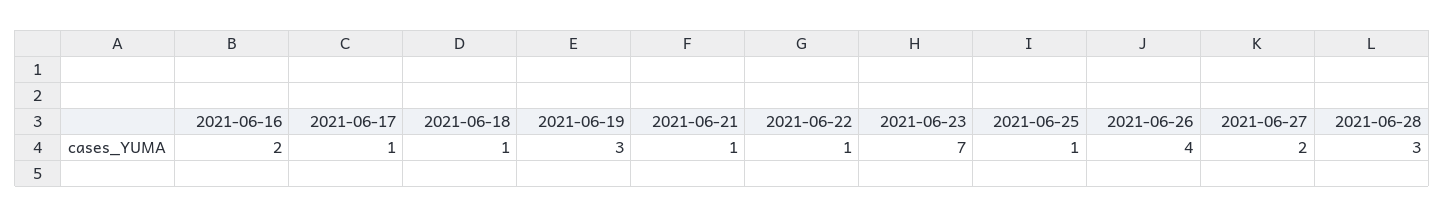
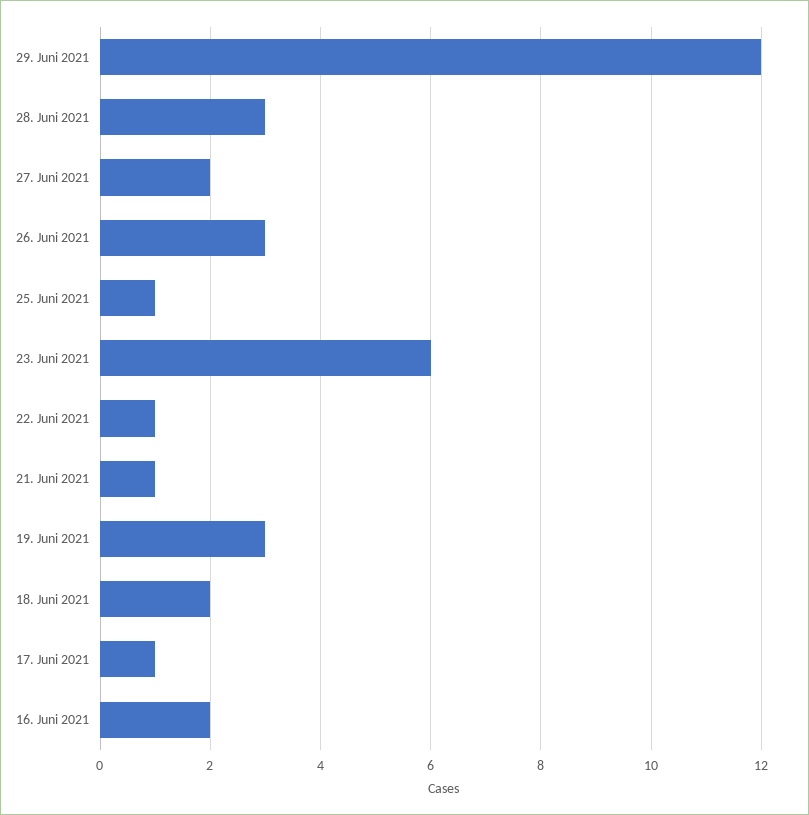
  {
    "2021-06-16": 2,
    "2021-06-17": 1,
-   "2021-06-18": 1,
+   "2021-06-18": 2,
    "2021-06-19": 3,
    "2021-06-21": 1,
    "2021-06-22": 1,
-   "2021-06-23": 7,
+   "2021-06-23": 6,
    "2021-06-25": 1,
-   "2021-06-26": 4,
+   "2021-06-26": 3,
    "2021-06-27": 2,
-   "2021-06-28": 3
+   "2021-06-28": 3,
+   "29. Juni 2021": 12
  }

